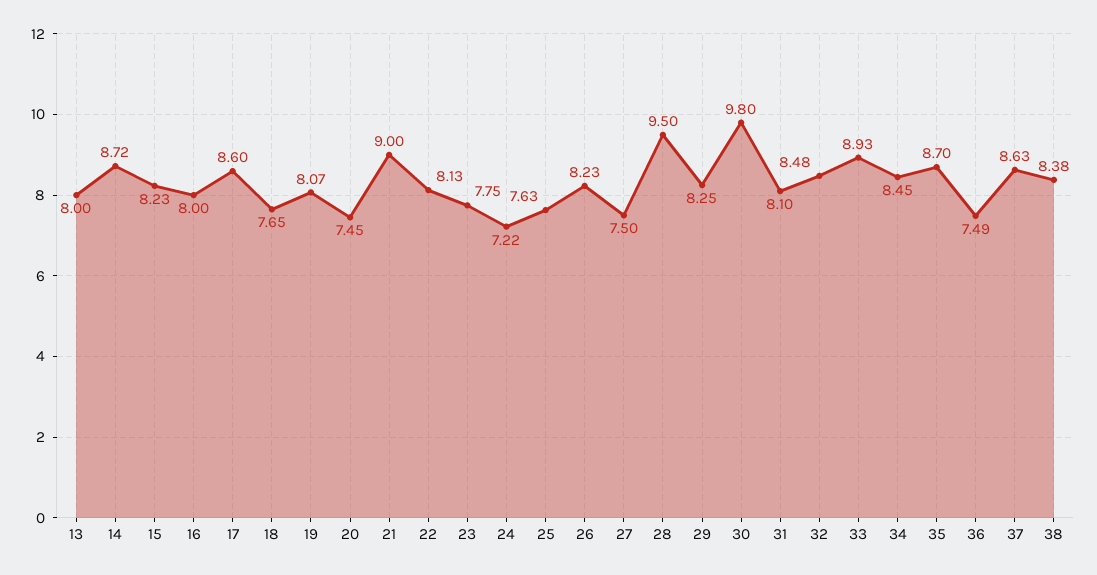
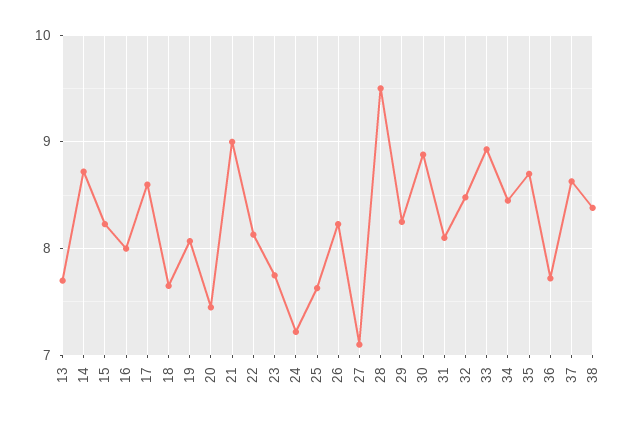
  {
-   "13": 8,
+   "13": 7.7,
    "14": 8.72,
    "15": 8.23,
    "16": 8,
    "17": 8.6,
    "18": 7.65,
    "19": 8.07,
    "20": 7.45,
    "21": 9,
    "22": 8.13,
    "23": 7.75,
    "24": 7.22,
    "25": 7.63,
    "26": 8.23,
-   "27": 7.5,
+   "27": 7.1,
    "28": 9.5,
    "29": 8.25,
-   "30": 9.8,
+   "30": 8.9,
    "31": 8.1,
    "32": 8.48,
    "33": 8.93,
    "34": 8.45,
    "35": 8.7,
-   "36": 7.49,
+   "36": 7.7,
    "37": 8.63,
    "38": 8.38
  }

